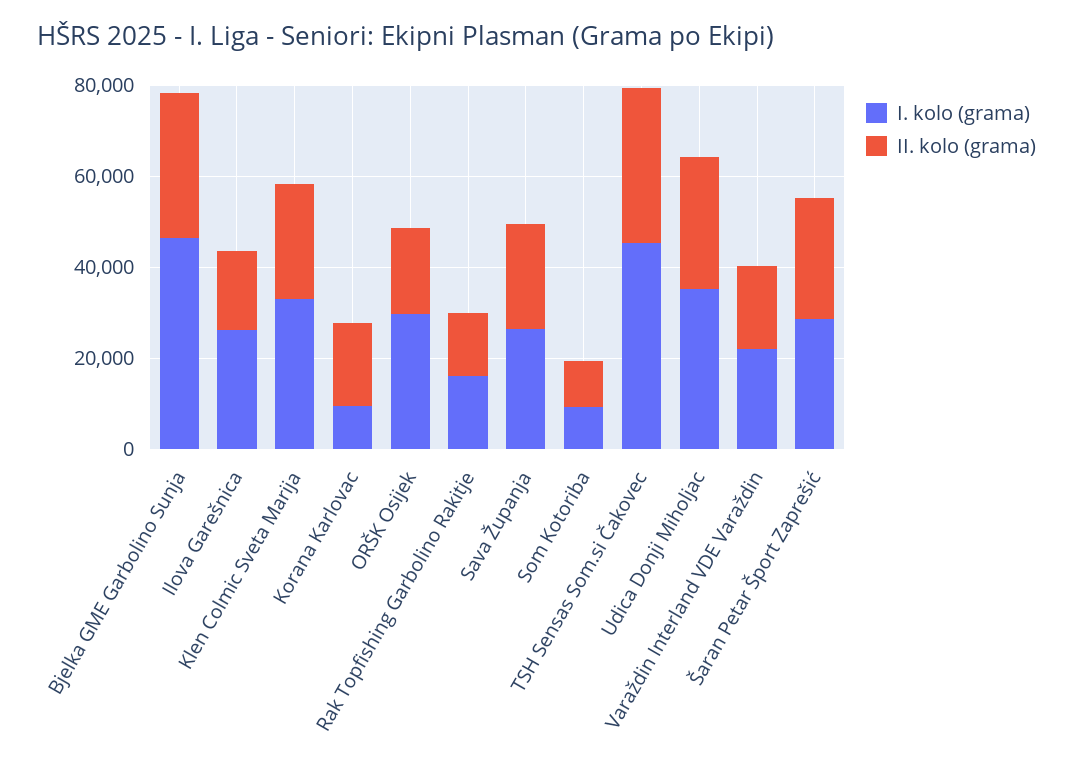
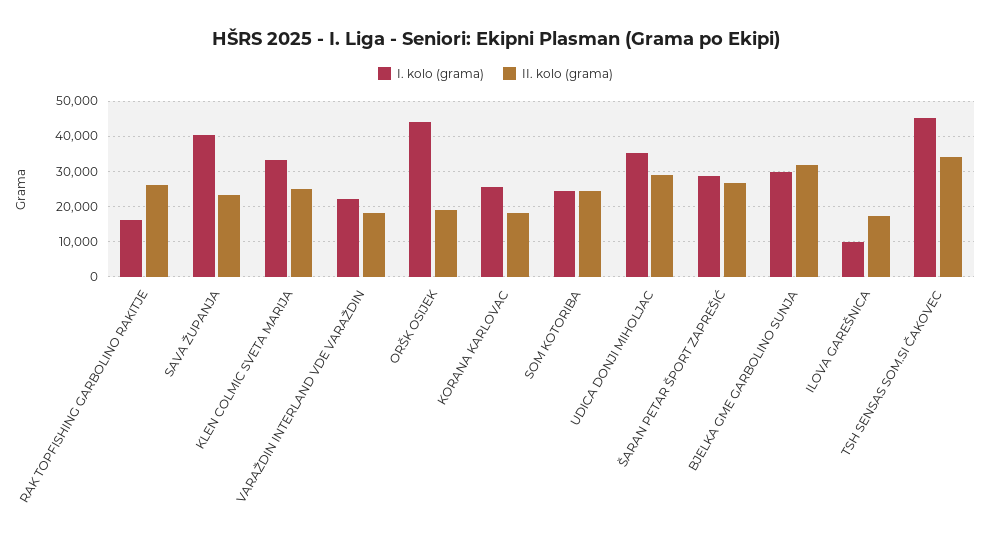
  {
    "I. kolo (grama)": {
-     "Bjelka GME Garbolino Sunja": 45000,
+     "Bjelka GME Garbolino Sunja": 30000,
-     "Ilova Garešnica": 25000,
+     "Ilova Garešnica": 10000,
      "Klen Colmic Sveta Marija": 34000,
-     "Korana Karlovac": 10000,
+     "Korana Karlovac": 26000,
-     "ORŠK Osijek": 30000,
+     "ORŠK Osijek": 44000,
      "Rak Topfishing Garbolino Rakitje": 16000,
-     "Sava Županja": 25000,
+     "Sava Županja": 40000,
-     "Som Kotoriba": 10000,
+     "Som Kotoriba": 24000,
      "TSH Sensas Som.si Čakovec": 46000,
      "Udica Donji Miholjac": 36000,
      "Varaždin Interland VDE Varaždin": 22000,
      "Šaran Petar Šport Zaprešić": 28000
    },
    "II. kolo (grama)": {
      "Bjelka GME Garbolino Sunja": 32000,
      "Ilova Garešnica": 18000,
      "Klen Colmic Sveta Marija": 26000,
      "Korana Karlovac": 18000,
      "ORŠK Osijek": 18000,
-     "Rak Topfishing Garbolino Rakitje": 15000,
+     "Rak Topfishing Garbolino Rakitje": 26000,
      "Sava Županja": 24000,
-     "Som Kotoriba": 10000,
+     "Som Kotoriba": 24000,
      "TSH Sensas Som.si Čakovec": 34000,
      "Udica Donji Miholjac": 28000,
      "Varaždin Interland VDE Varaždin": 18000,
      "Šaran Petar Šport Zaprešić": 26000
    }
  }

